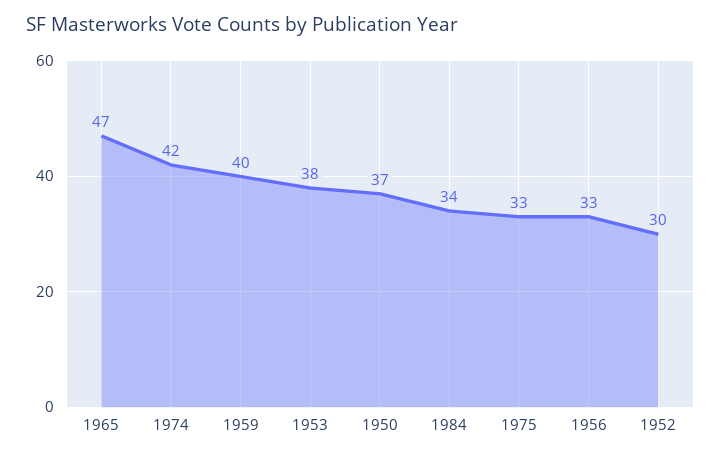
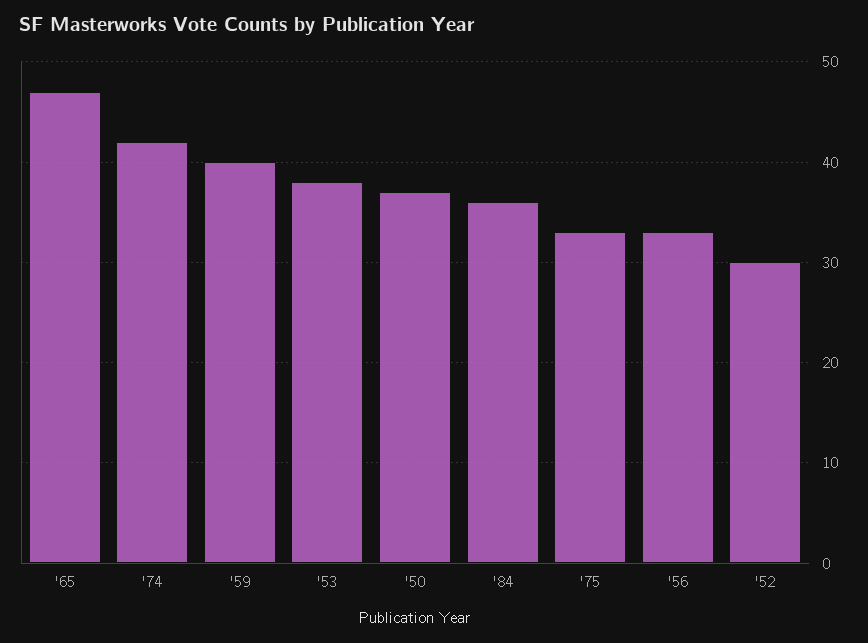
  {
    "1965": 47,
    "1974": 42,
    "1959": 40,
    "1953": 38,
    "1950": 37,
-   "1984": 34,
+   "1984": 36,
    "1975": 33,
    "1956": 33,
    "1952": 30
  }

